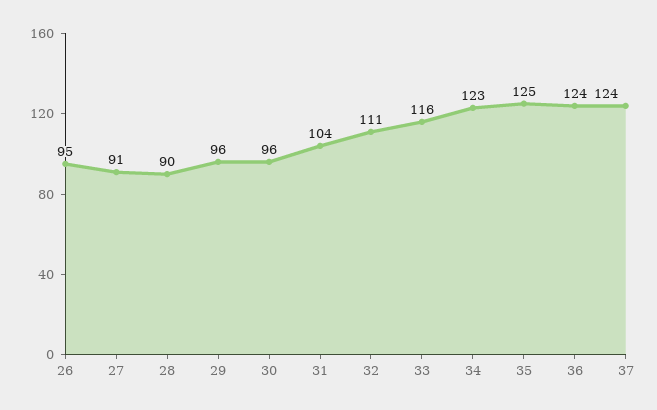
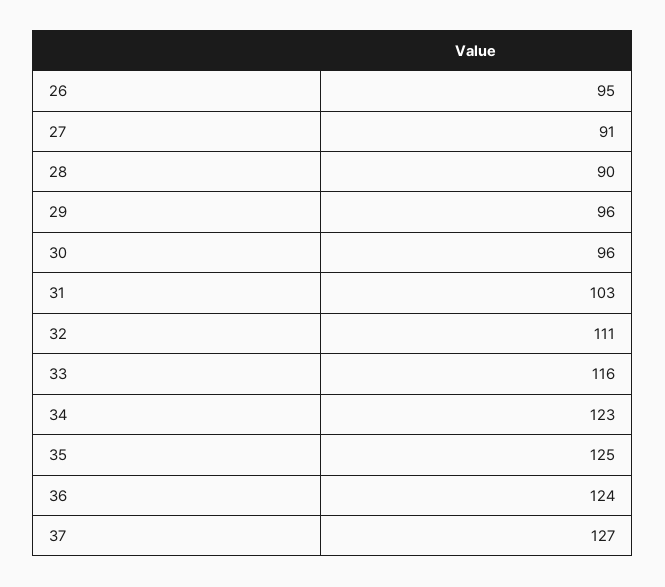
  {
    "26": 95,
    "27": 91,
    "28": 90,
    "29": 96,
    "30": 96,
-   "31": 104,
+   "31": 103,
    "32": 111,
    "33": 116,
    "34": 123,
    "35": 125,
    "36": 124,
-   "37": 124
+   "37": 127
  }

